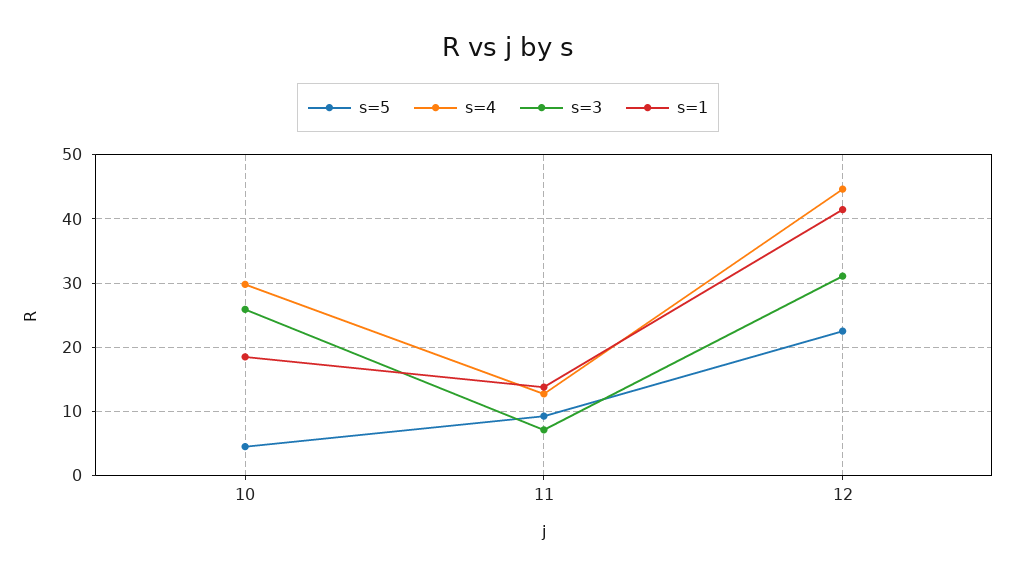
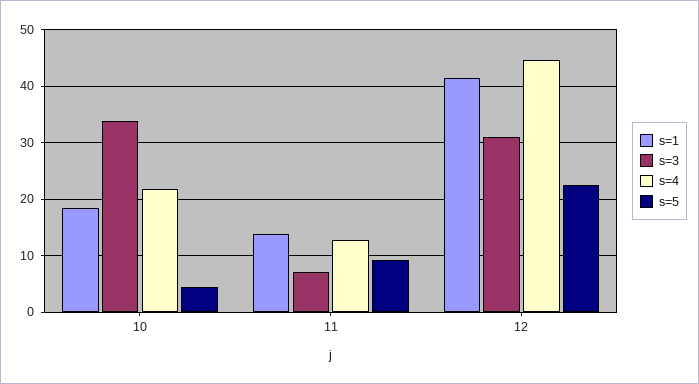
  {
    "s=5": {
      "10": 5,
      "11": 9,
      "12": 23
    },
    "s=4": {
-     "10": 30,
+     "10": 22,
      "11": 13,
      "12": 45
    },
    "s=3": {
-     "10": 26,
+     "10": 34,
      "11": 7,
      "12": 31
    },
    "s=1": {
      "10": 18,
      "11": 14,
      "12": 41
    }
  }

